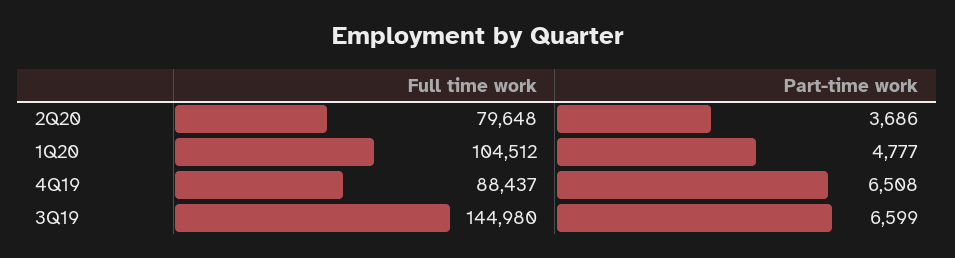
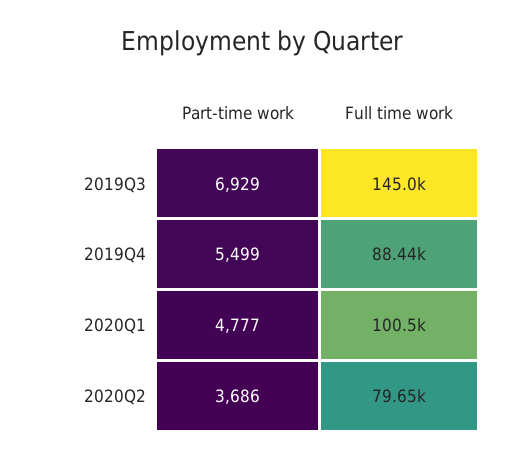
  {
    "Full time work": {
      "2Q20": 79648,
-     "1Q20": 104512,
+     "1Q20": 100500,
      "4Q19": 88437,
      "3Q19": 144980
    },
    "Part-time work": {
      "2Q20": 3686,
      "1Q20": 4777,
-     "4Q19": 6508,
+     "4Q19": 5499,
-     "3Q19": 6599
+     "3Q19": 6929
    }
  }

